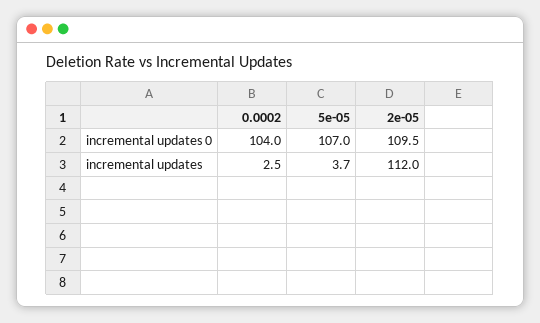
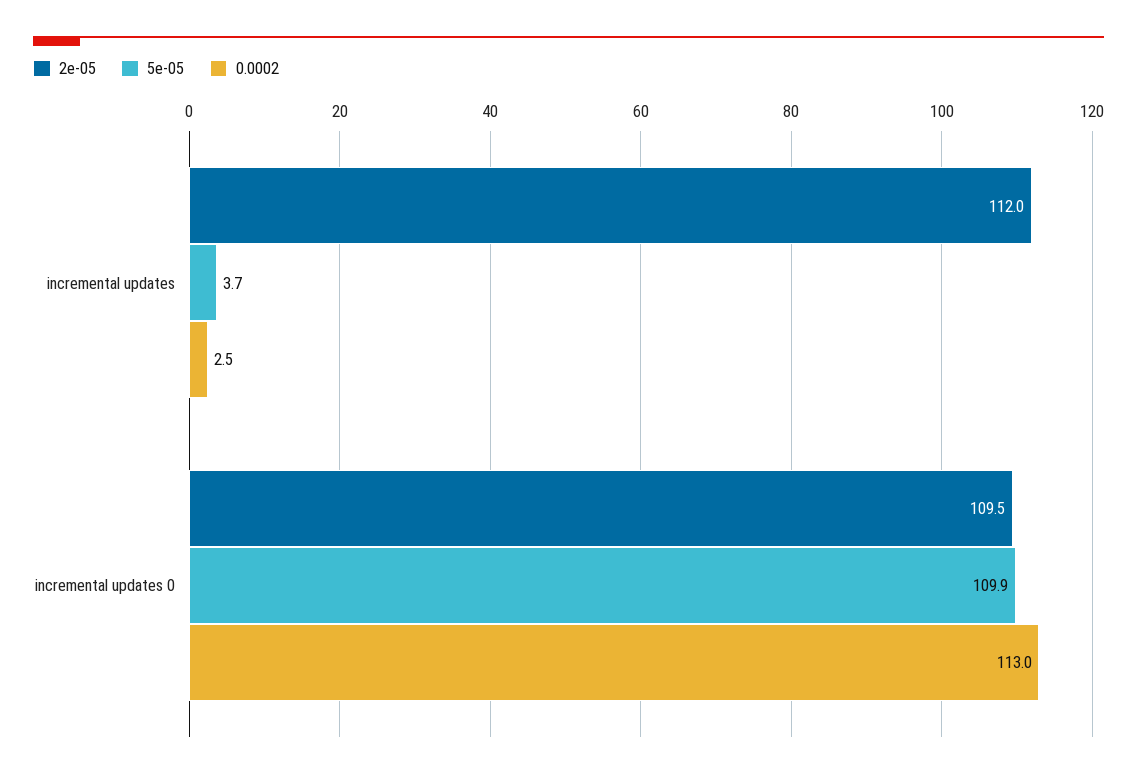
  {
    "0.0002": {
-     "incremental updates 0": 104,
+     "incremental updates 0": 113,
      "incremental updates": 2.5
    },
    "5e-05": {
-     "incremental updates 0": 107,
+     "incremental updates 0": 109.9,
      "incremental updates": 3.7
    },
    "2e-05": {
      "incremental updates 0": 109.5,
      "incremental updates": 112
    }
  }

